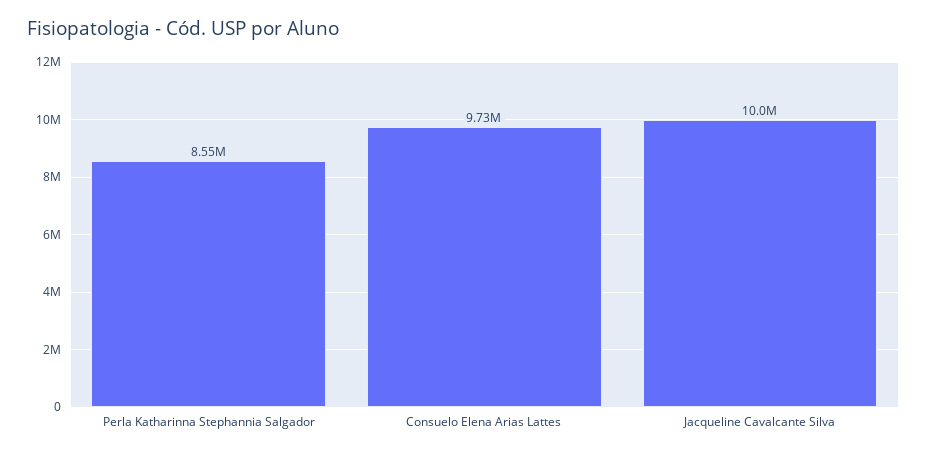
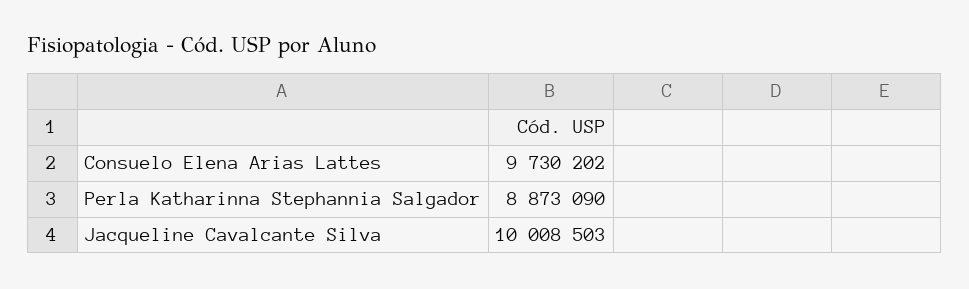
  {
-   "Perla Katharinna Stephannia Salgador": 8550000,
+   "Perla Katharinna Stephannia Salgador": 8873090,
    "Consuelo Elena Arias Lattes": 9730202,
    "Jacqueline Cavalcante Silva": 10008503
  }

